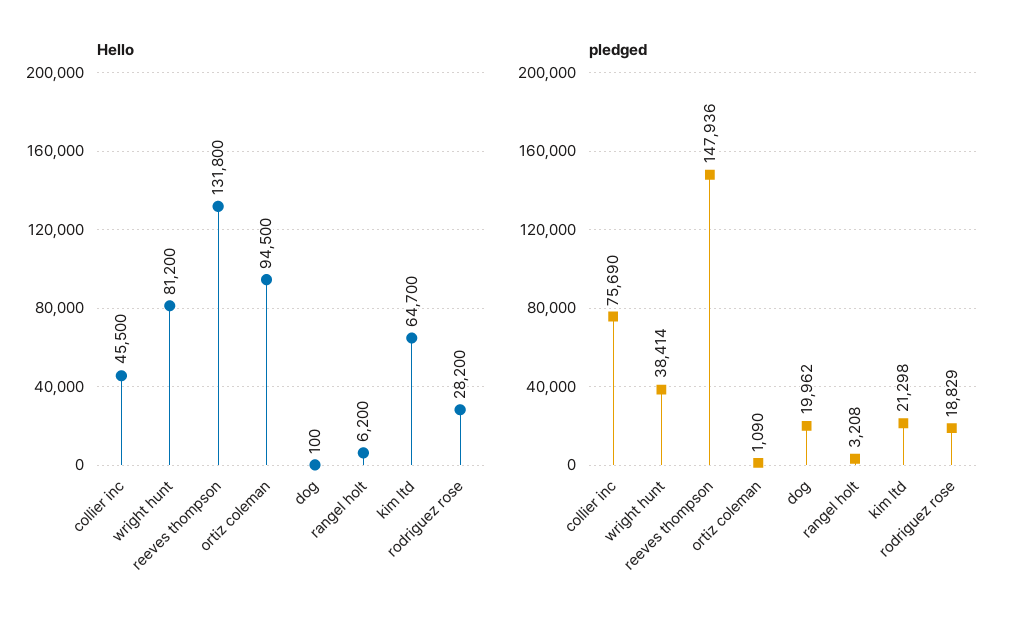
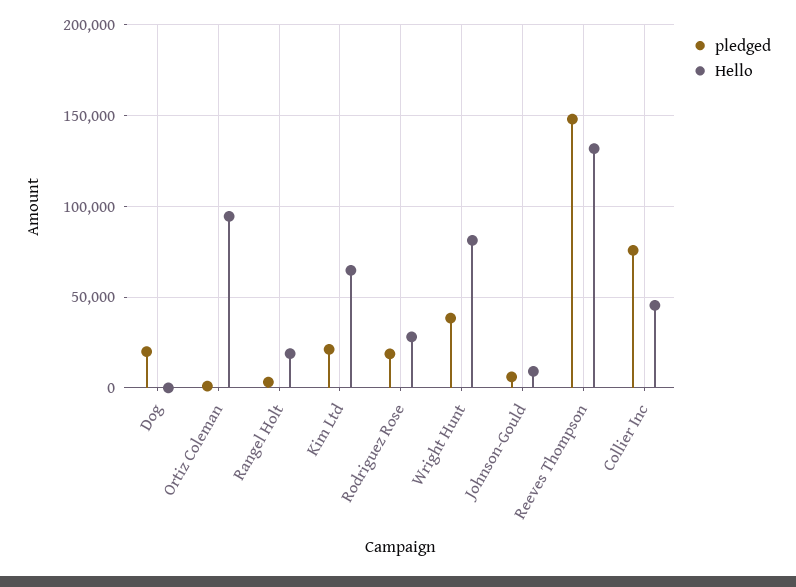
  {
    "Hello": {
      "collier inc": 45500,
      "wright hunt": 81200,
      "reeves thompson": 131800,
      "ortiz coleman": 94500,
      "dog": 100,
-     "rangel holt": 6200,
+     "rangel holt": 20000,
      "kim ltd": 64700,
-     "rodriguez rose": 28200
+     "rodriguez rose": 28200,
+     "Johnson-Gould": 10000
    },
    "pledged": {
      "collier inc": 75690,
      "wright hunt": 38414,
      "reeves thompson": 147936,
      "ortiz coleman": 1090,
      "dog": 19962,
      "rangel holt": 3208,
      "kim ltd": 21298,
-     "rodriguez rose": 18829
+     "rodriguez rose": 18829,
+     "Johnson-Gould": 5000
    }
  }

